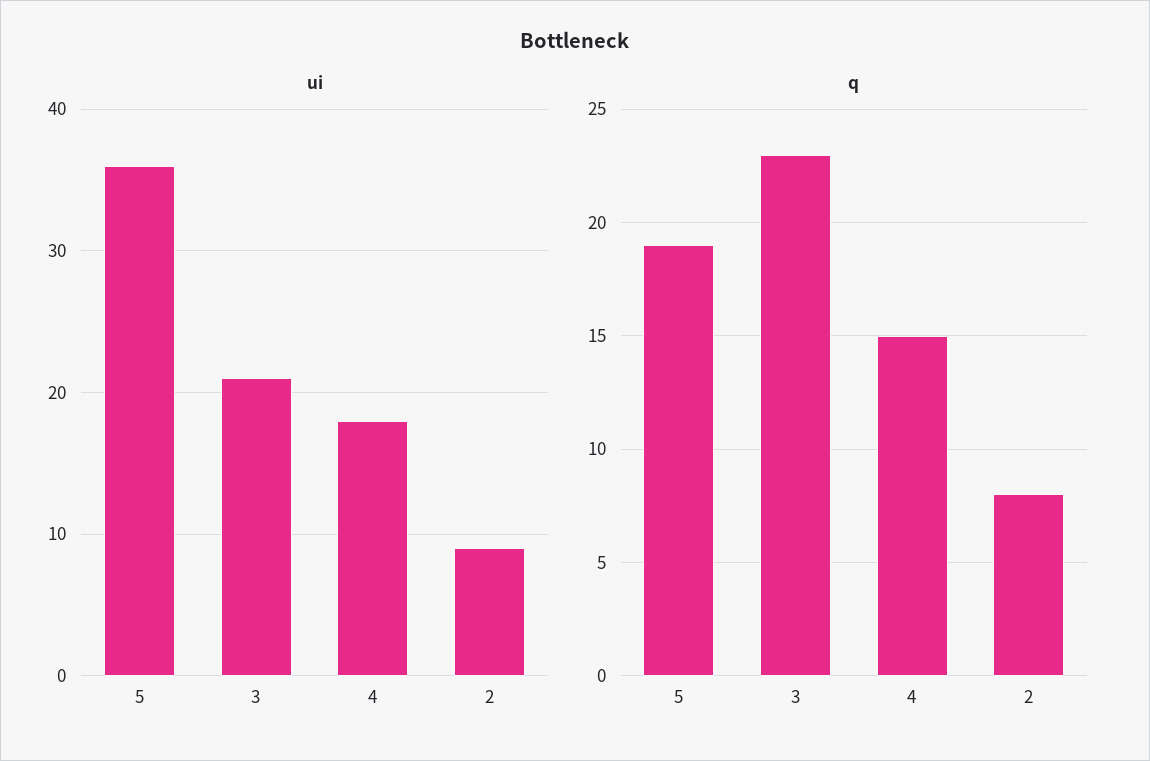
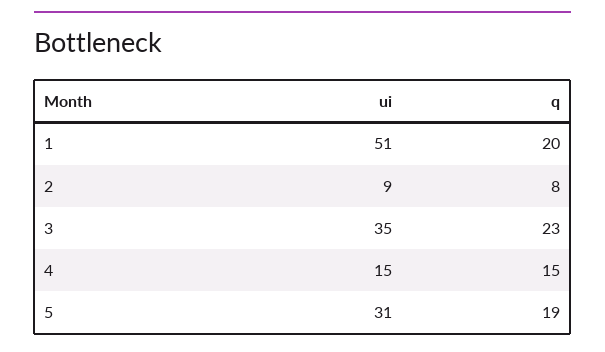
  {
    "ui": {
-     "5": 36,
+     "5": 31,
-     "3": 21,
+     "3": 35,
-     "4": 18,
+     "4": 15,
-     "2": 9
+     "2": 9,
+     "1": 51
    },
    "q": {
      "5": 19,
      "3": 23,
      "4": 15,
-     "2": 8
+     "2": 8,
+     "1": 20
    }
  }

